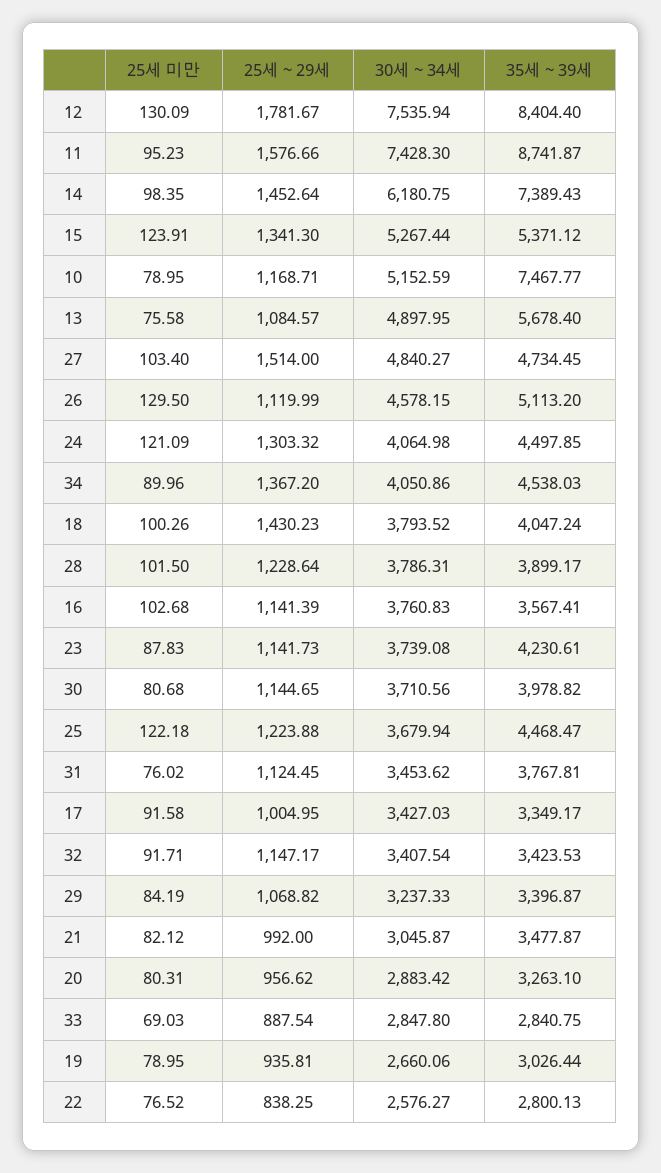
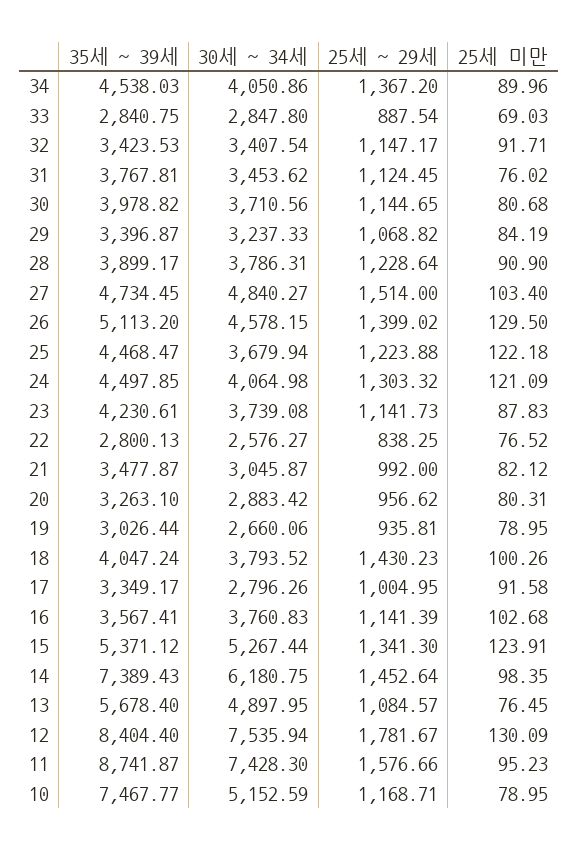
  {
    "25세 미만": {
      "12": 130.09,
      "11": 95.23,
      "14": 98.35,
      "15": 123.91,
      "10": 78.95,
-     "13": 75.58,
+     "13": 76.45,
      "27": 103.4,
      "26": 129.5,
      "24": 121.09,
      "34": 89.96,
      "18": 100.26,
-     "28": 101.5,
+     "28": 90.9,
      "16": 102.68,
      "23": 87.83,
      "30": 80.68,
      "25": 122.18,
      "31": 76.02,
      "17": 91.58,
      "32": 91.71,
      "29": 84.19,
      "21": 82.12,
      "20": 80.31,
      "33": 69.03,
      "19": 78.95,
      "22": 76.52
    },
    "25세 ~ 29세": {
      "12": 1781.67,
      "11": 1576.66,
      "14": 1452.64,
      "15": 1341.3,
      "10": 1168.71,
      "13": 1084.57,
      "27": 1514,
-     "26": 1119.99,
+     "26": 1399.02,
      "24": 1303.32,
      "34": 1367.2,
      "18": 1430.23,
      "28": 1228.64,
      "16": 1141.39,
      "23": 1141.73,
      "30": 1144.65,
      "25": 1223.88,
      "31": 1124.45,
      "17": 1004.95,
      "32": 1147.17,
      "29": 1068.82,
      "21": 992,
      "20": 956.62,
      "33": 887.54,
      "19": 935.81,
      "22": 838.25
    },
    "30세 ~ 34세": {
      "12": 7535.94,
      "11": 7428.3,
      "14": 6180.75,
      "15": 5267.44,
      "10": 5152.59,
      "13": 4897.95,
      "27": 4840.27,
      "26": 4578.15,
      "24": 4064.98,
      "34": 4050.86,
      "18": 3793.52,
      "28": 3786.31,
      "16": 3760.83,
      "23": 3739.08,
      "30": 3710.56,
      "25": 3679.94,
      "31": 3453.62,
-     "17": 3427.03,
+     "17": 2796.26,
      "32": 3407.54,
      "29": 3237.33,
      "21": 3045.87,
      "20": 2883.42,
      "33": 2847.8,
      "19": 2660.06,
      "22": 2576.27
    },
    "35세 ~ 39세": {
      "12": 8404.4,
      "11": 8741.87,
      "14": 7389.43,
      "15": 5371.12,
      "10": 7467.77,
      "13": 5678.4,
      "27": 4734.45,
      "26": 5113.2,
      "24": 4497.85,
      "34": 4538.03,
      "18": 4047.24,
      "28": 3899.17,
      "16": 3567.41,
      "23": 4230.61,
      "30": 3978.82,
      "25": 4468.47,
      "31": 3767.81,
      "17": 3349.17,
      "32": 3423.53,
      "29": 3396.87,
      "21": 3477.87,
      "20": 3263.1,
      "33": 2840.75,
      "19": 3026.44,
      "22": 2800.13
    }
  }

